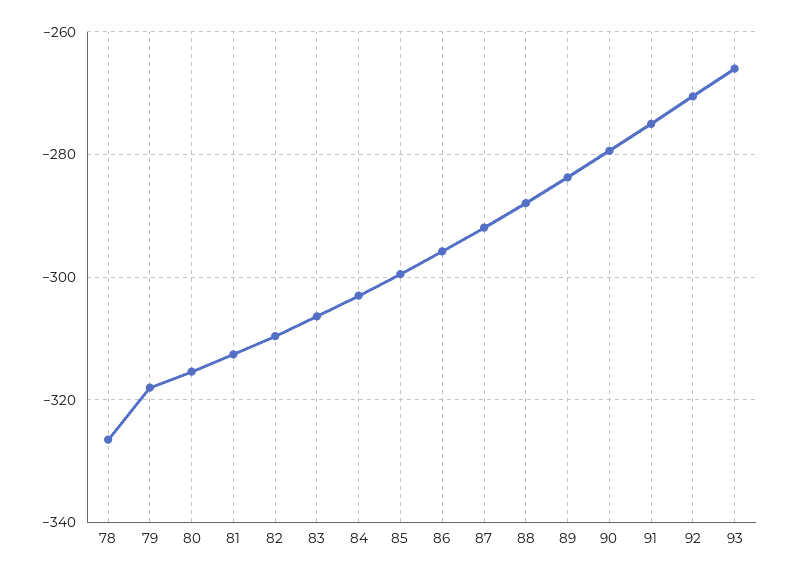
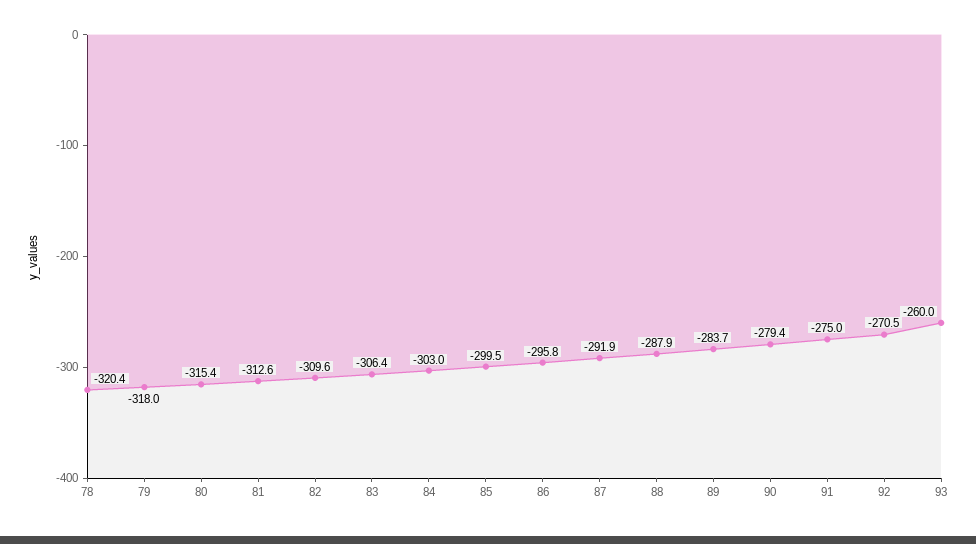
  {
-   "78": -326,
+   "78": -320.4,
    "79": -318,
    "80": -315.4,
    "81": -312.6,
    "82": -309.6,
    "83": -306.4,
    "84": -303,
    "85": -299.5,
    "86": -295.8,
    "87": -291.9,
    "88": -287.9,
    "89": -283.7,
    "90": -279.4,
    "91": -275,
    "92": -270.5,
-   "93": -266
+   "93": -260
  }

